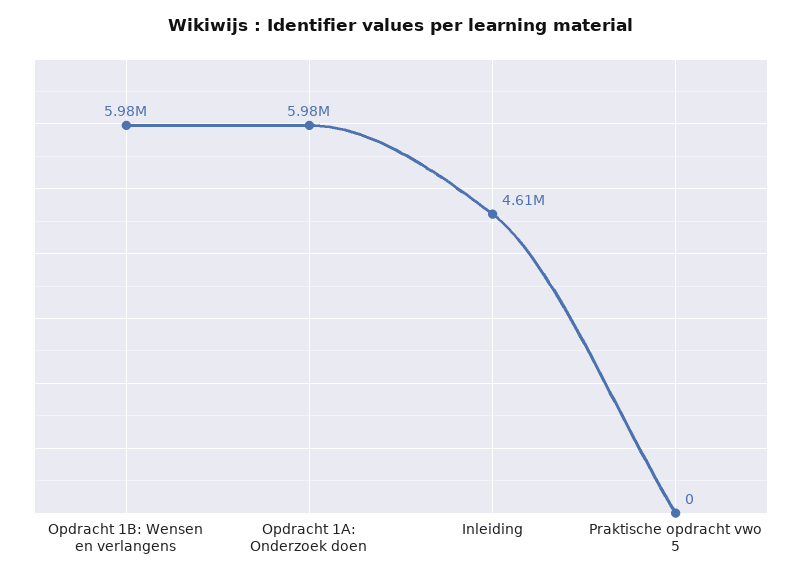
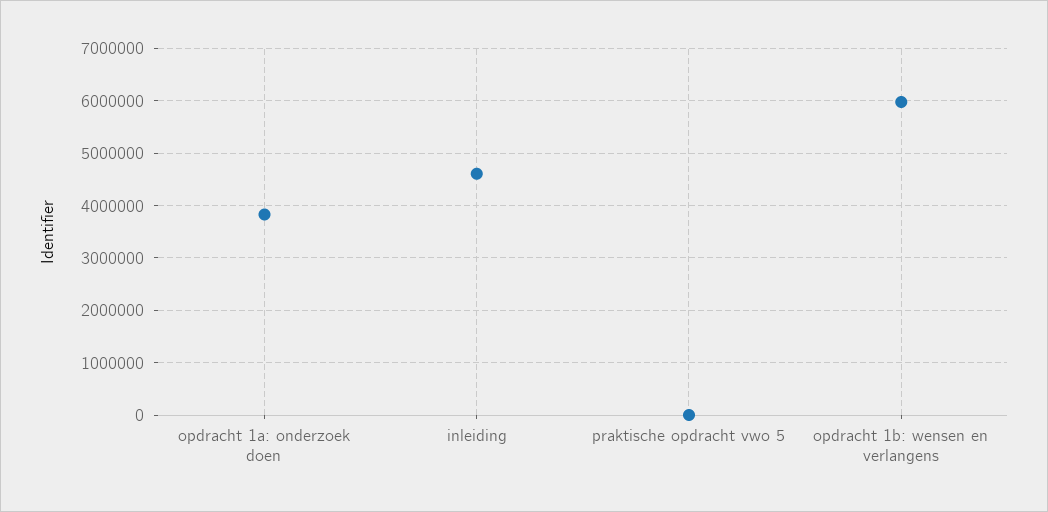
  {
    "Opdracht 1B: Wensen en verlangens": 5980000,
-   "Opdracht 1A: Onderzoek doen": 5980000,
+   "Opdracht 1A: Onderzoek doen": 3800000,
    "Inleiding": 4610000,
    "Praktische opdracht vwo 5": 0
  }

